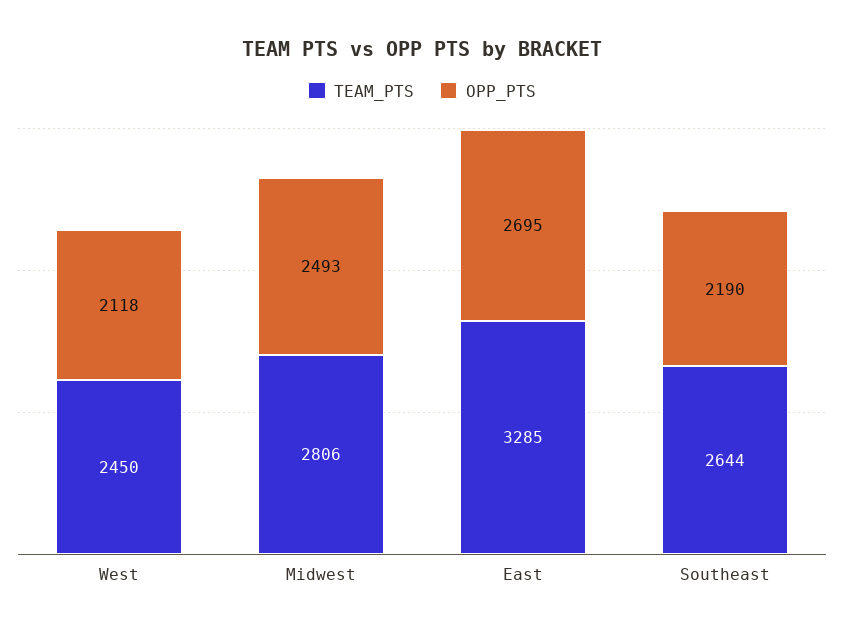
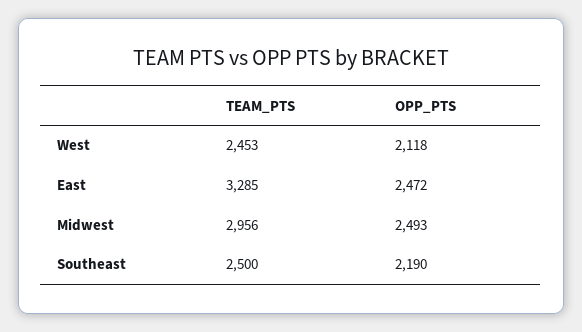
  {
    "TEAM_PTS": {
-     "West": 2450,
+     "West": 2453,
-     "Midwest": 2806,
+     "Midwest": 2956,
      "East": 3285,
-     "Southeast": 2644
+     "Southeast": 2500
    },
    "OPP_PTS": {
      "West": 2118,
      "Midwest": 2493,
-     "East": 2695,
+     "East": 2472,
      "Southeast": 2190
    }
  }

